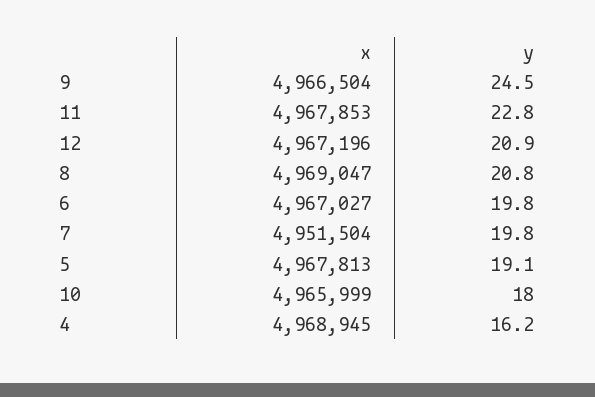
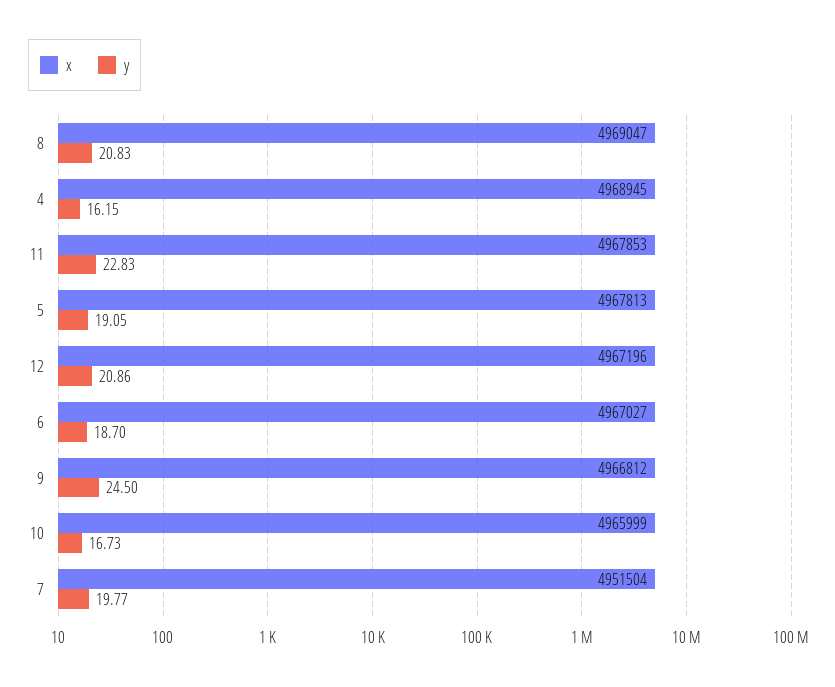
  {
    "x": {
-     "9": 4966504,
+     "9": 4966812,
      "11": 4967853,
      "12": 4967196,
      "8": 4969047,
      "6": 4967027,
      "7": 4951504,
      "5": 4967813,
      "10": 4965999,
      "4": 4968945
    },
    "y": {
      "9": 24.5,
      "11": 22.83,
      "12": 20.86,
      "8": 20.83,
-     "6": 19.8,
+     "6": 18.7,
      "7": 19.77,
      "5": 19.05,
-     "10": 18,
+     "10": 16.73,
      "4": 16.15
    }
  }

